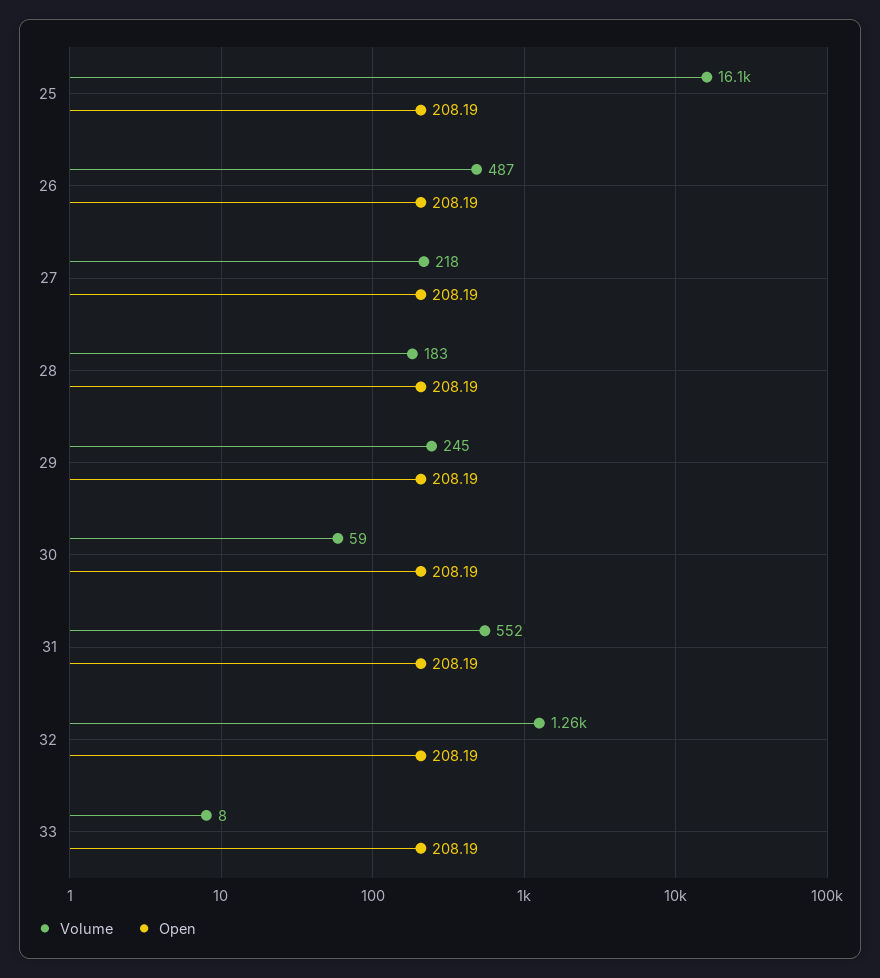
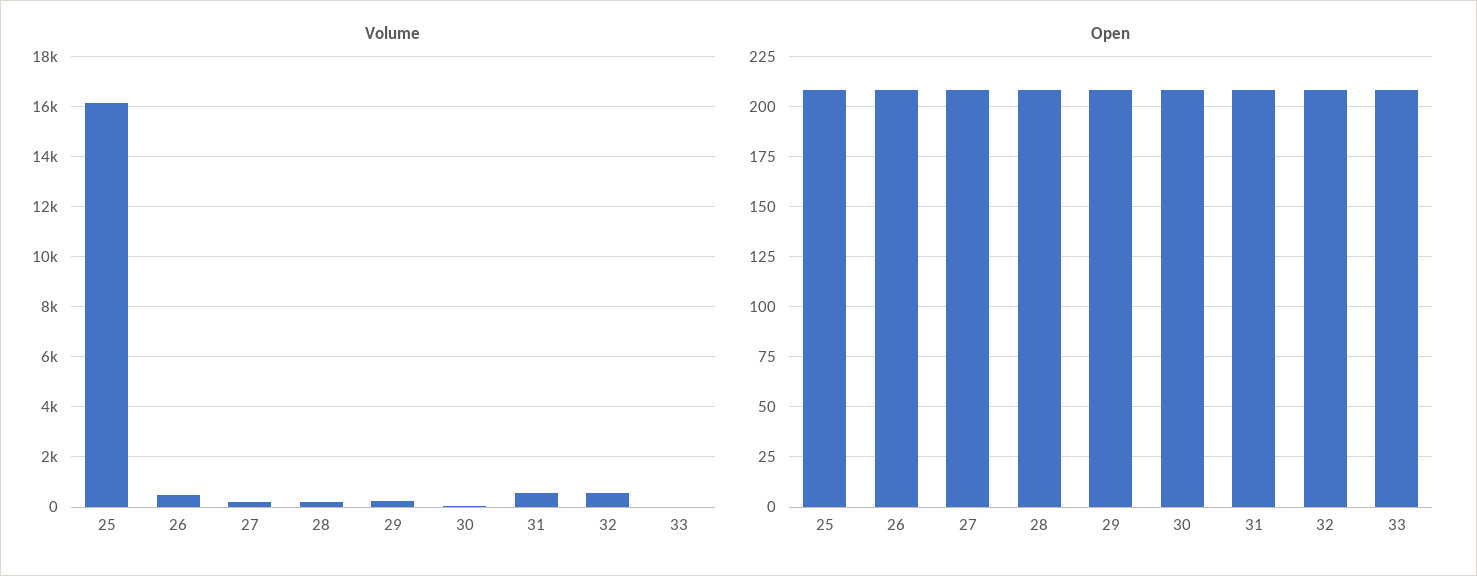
  {
    "Volume": {
      "25": 16100,
      "26": 487,
      "27": 218,
      "28": 183,
      "29": 245,
      "30": 59,
      "31": 552,
-     "32": 1260,
+     "32": 500,
      "33": 8
    },
    "Open": {
      "25": 208.19,
      "26": 208.19,
      "27": 208.19,
      "28": 208.19,
      "29": 208.19,
      "30": 208.19,
      "31": 208.19,
      "32": 208.19,
      "33": 208.19
    }
  }

